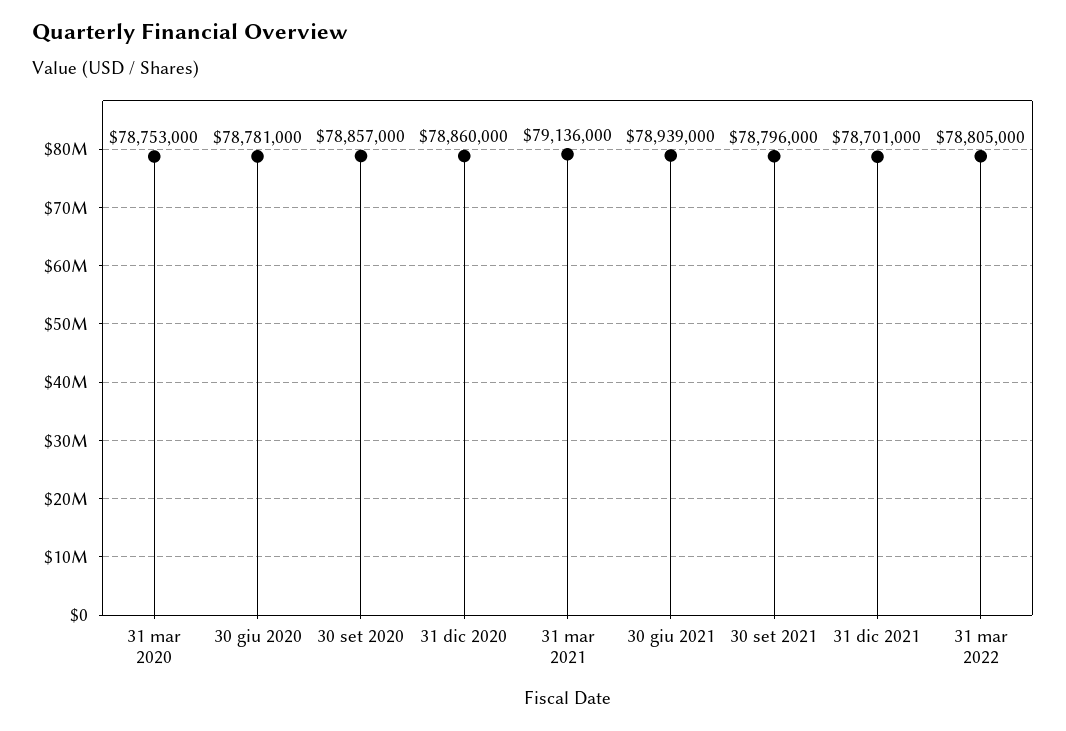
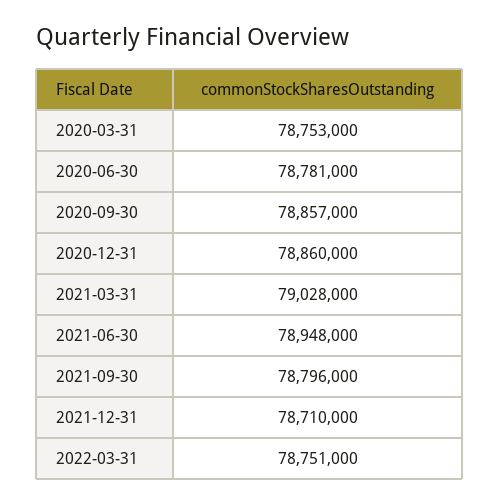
  {
    "31 mar 2020": 78753000,
    "30 giu 2020": 78781000,
    "30 set 2020": 78857000,
    "31 dic 2020": 78860000,
-   "31 mar 2021": 79136000,
+   "31 mar 2021": 79028000,
-   "30 giu 2021": 78939000,
+   "30 giu 2021": 78948000,
    "30 set 2021": 78796000,
-   "31 dic 2021": 78701000,
+   "31 dic 2021": 78710000,
-   "31 mar 2022": 78805000
+   "31 mar 2022": 78751000
  }

